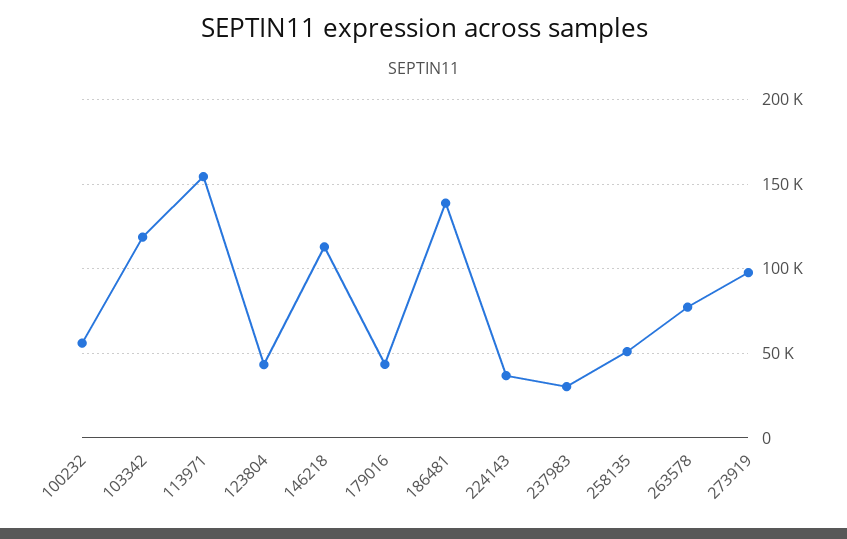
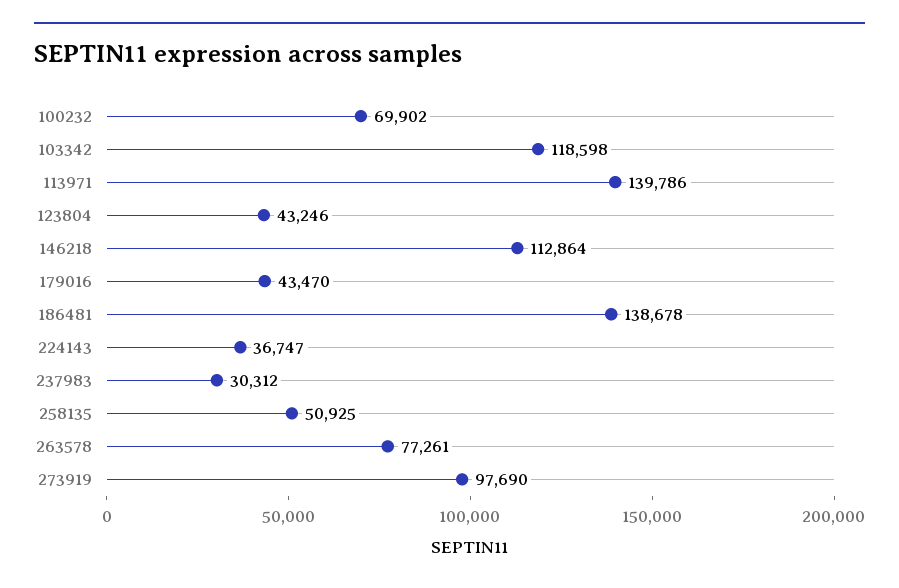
  {
-   "100232": 55000,
+   "100232": 69902,
    "103342": 118598,
-   "113971": 155000,
+   "113971": 139786,
    "123804": 43246,
    "146218": 112864,
    "179016": 43470,
    "186481": 138678,
    "224143": 36747,
    "237983": 30312,
    "258135": 50925,
    "263578": 77261,
    "273919": 97690
  }

